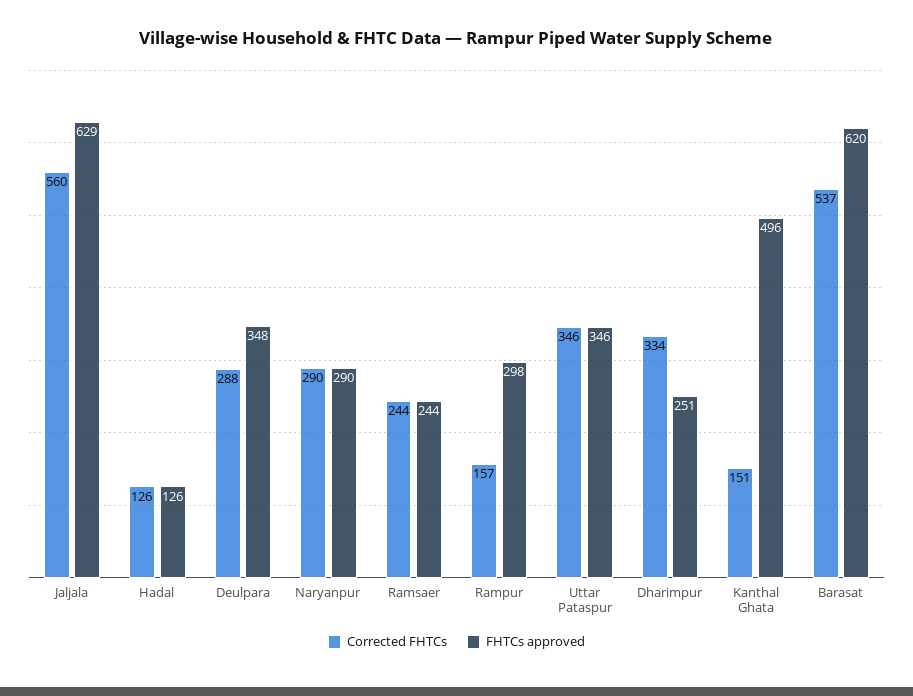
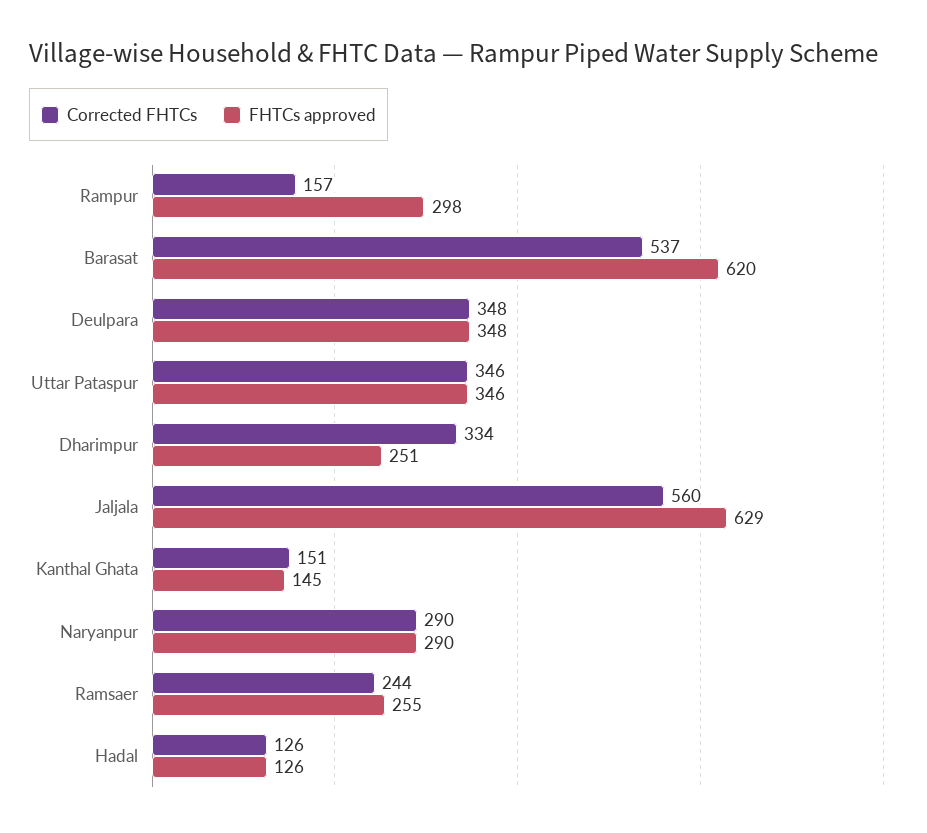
  {
    "Corrected FHTCs": {
      "Jaljala": 560,
      "Hadal": 126,
-     "Deulpara": 288,
+     "Deulpara": 348,
      "Naryanpur": 290,
      "Ramsaer": 244,
      "Rampur": 157,
      "Uttar Pataspur": 346,
      "Dharimpur": 334,
      "Kanthal Ghata": 151,
      "Barasat": 537
    },
    "FHTCs approved": {
      "Jaljala": 629,
      "Hadal": 126,
      "Deulpara": 348,
      "Naryanpur": 290,
-     "Ramsaer": 244,
+     "Ramsaer": 255,
      "Rampur": 298,
      "Uttar Pataspur": 346,
      "Dharimpur": 251,
-     "Kanthal Ghata": 496,
+     "Kanthal Ghata": 145,
      "Barasat": 620
    }
  }

